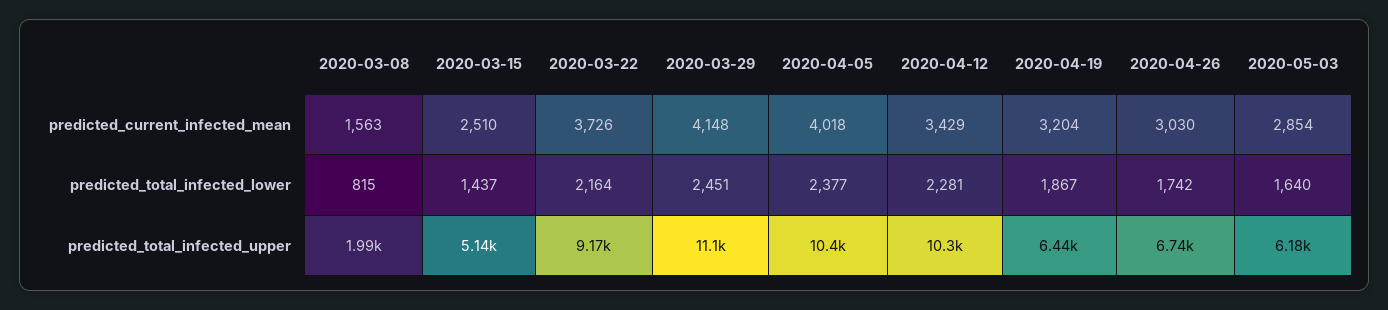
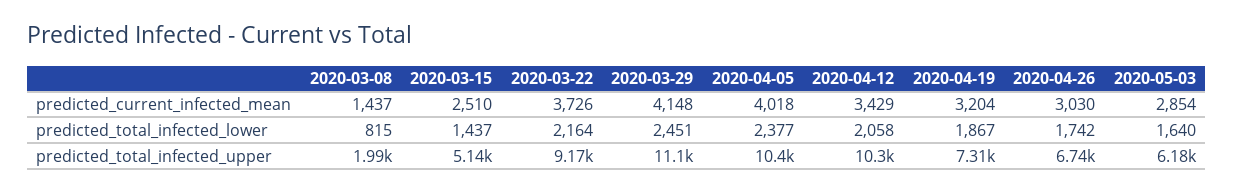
  {
    "2020-03-08": {
-     "predicted_current_infected_mean": 1563,
+     "predicted_current_infected_mean": 1437,
      "predicted_total_infected_lower": 815,
      "predicted_total_infected_upper": 1990
    },
    "2020-03-15": {
      "predicted_current_infected_mean": 2510,
      "predicted_total_infected_lower": 1437,
      "predicted_total_infected_upper": 5140
    },
    "2020-03-22": {
      "predicted_current_infected_mean": 3726,
      "predicted_total_infected_lower": 2164,
      "predicted_total_infected_upper": 9170
    },
    "2020-03-29": {
      "predicted_current_infected_mean": 4148,
      "predicted_total_infected_lower": 2451,
      "predicted_total_infected_upper": 11100
    },
    "2020-04-05": {
      "predicted_current_infected_mean": 4018,
      "predicted_total_infected_lower": 2377,
      "predicted_total_infected_upper": 10400
    },
    "2020-04-12": {
      "predicted_current_infected_mean": 3429,
-     "predicted_total_infected_lower": 2281,
+     "predicted_total_infected_lower": 2058,
      "predicted_total_infected_upper": 10300
    },
    "2020-04-19": {
      "predicted_current_infected_mean": 3204,
      "predicted_total_infected_lower": 1867,
-     "predicted_total_infected_upper": 6440
+     "predicted_total_infected_upper": 7310
    },
    "2020-04-26": {
      "predicted_current_infected_mean": 3030,
      "predicted_total_infected_lower": 1742,
      "predicted_total_infected_upper": 6740
    },
    "2020-05-03": {
      "predicted_current_infected_mean": 2854,
      "predicted_total_infected_lower": 1640,
      "predicted_total_infected_upper": 6180
    }
  }

